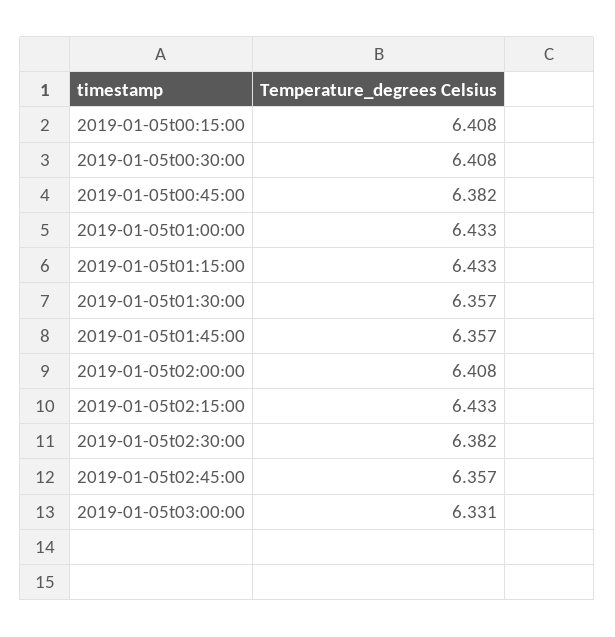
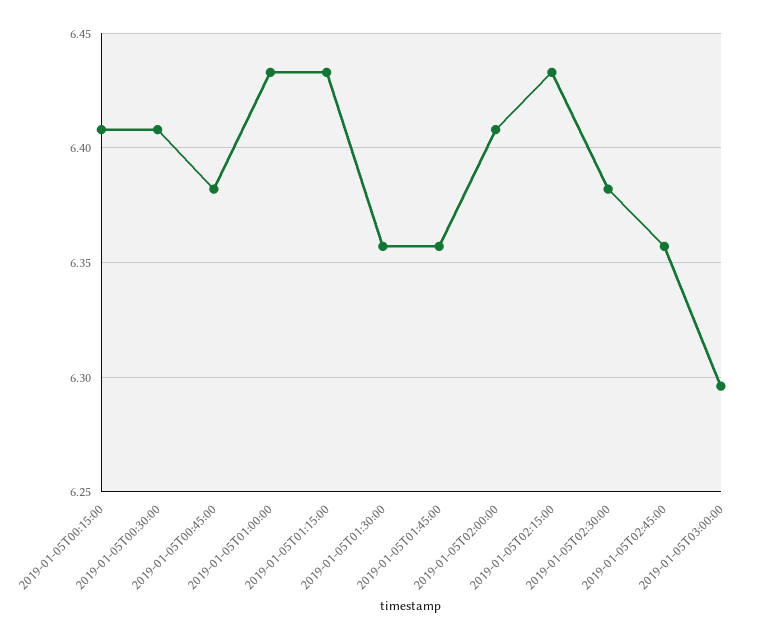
  {
    "2019-01-05t00:15:00": 6.408,
    "2019-01-05t00:30:00": 6.408,
    "2019-01-05t00:45:00": 6.382,
    "2019-01-05t01:00:00": 6.433,
    "2019-01-05t01:15:00": 6.433,
    "2019-01-05t01:30:00": 6.357,
    "2019-01-05t01:45:00": 6.357,
    "2019-01-05t02:00:00": 6.408,
    "2019-01-05t02:15:00": 6.433,
    "2019-01-05t02:30:00": 6.382,
    "2019-01-05t02:45:00": 6.357,
-   "2019-01-05t03:00:00": 6.331
+   "2019-01-05t03:00:00": 6.295
  }

